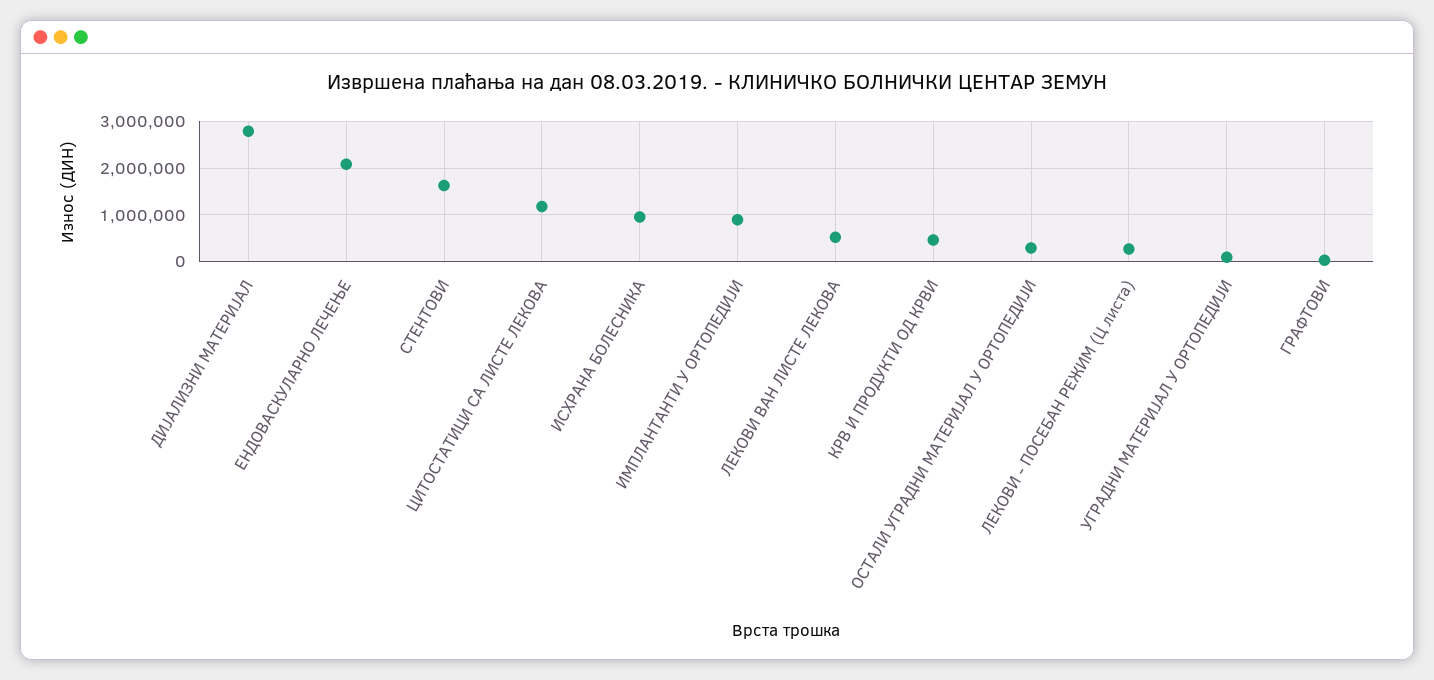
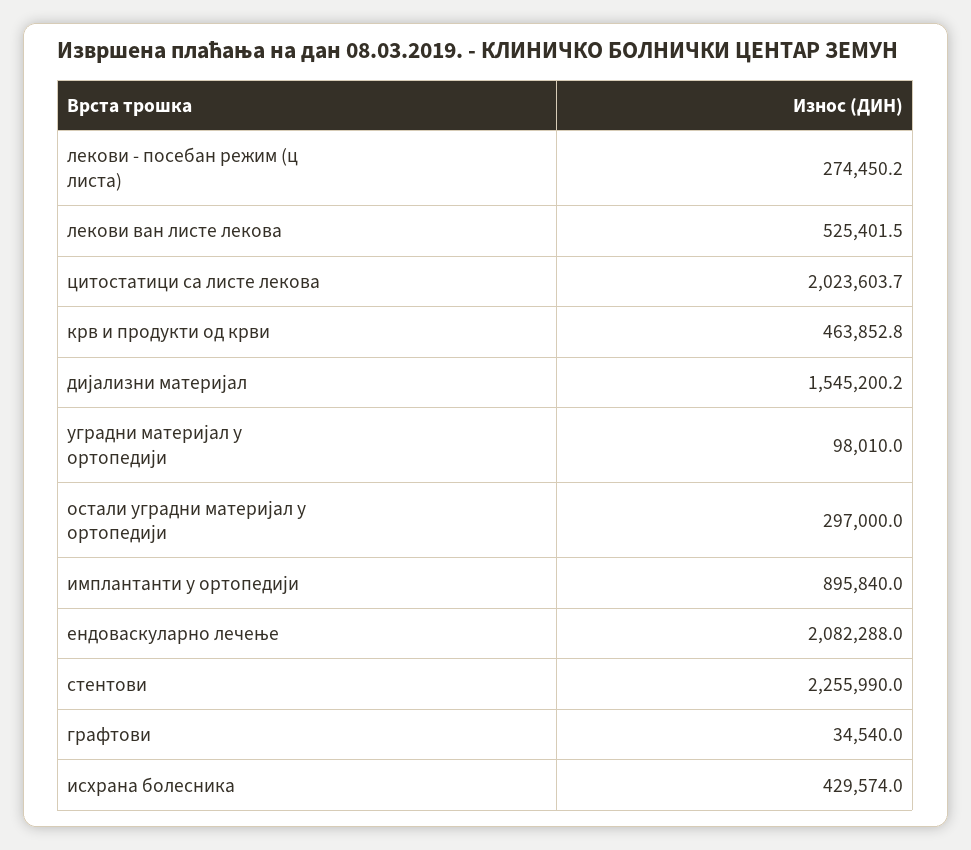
  {
-   "ДИЈАЛИЗНИ МАТЕРИЈАЛ": 2800000,
+   "ДИЈАЛИЗНИ МАТЕРИЈАЛ": 1545200.2,
    "ЕНДОВАСКУЛАРНО ЛЕЧЕЊЕ": 2082288,
-   "СТЕНТОВИ": 1600000,
+   "СТЕНТОВИ": 2255990,
-   "ЦИТОСТАТИЦИ СА ЛИСТЕ ЛЕКОВА": 1200000,
+   "ЦИТОСТАТИЦИ СА ЛИСТЕ ЛЕКОВА": 2023603.7,
-   "ИСХРАНА БОЛЕСНИКА": 1000000,
+   "ИСХРАНА БОЛЕСНИКА": 429574,
    "ИМПЛАНТАНТИ У ОРТОПЕДИЈИ": 895840,
    "ЛЕКОВИ ВАН ЛИСТЕ ЛЕКОВА": 525401.5,
    "КРВ И ПРОДУКТИ ОД КРВИ": 463852.8,
    "ОСТАЛИ УГРАДНИ МАТЕРИЈАЛ У ОРТОПЕДИЈИ": 297000,
    "ЛЕКОВИ - ПОСЕБАН РЕЖИМ (Ц листа)": 274450.2,
    "УГРАДНИ МАТЕРИЈАЛ У ОРТОПЕДИЈИ": 98010,
    "ГРАФТОВИ": 34540
  }

